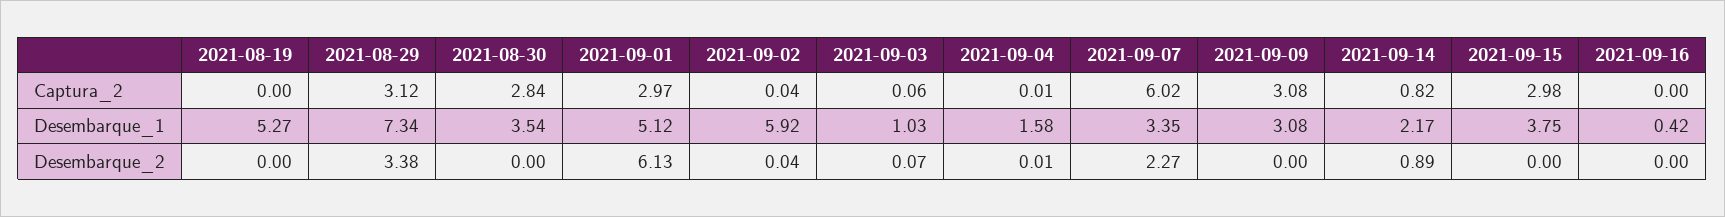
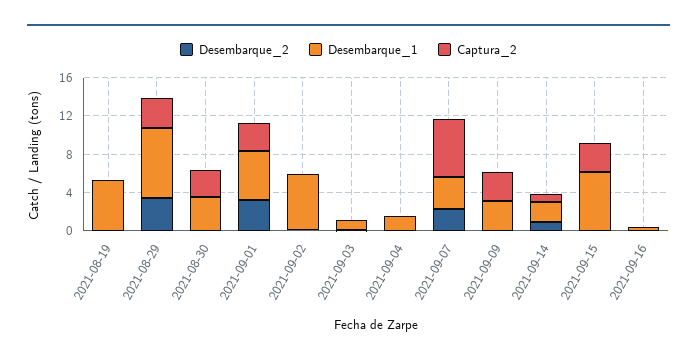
  {
    "Captura_2": {
      "2021-08-19": 0,
      "2021-08-29": 3.12,
      "2021-08-30": 2.84,
      "2021-09-01": 2.97,
      "2021-09-02": 0.04,
      "2021-09-03": 0.06,
      "2021-09-04": 0.01,
      "2021-09-07": 6.02,
      "2021-09-09": 3.08,
      "2021-09-14": 0.82,
      "2021-09-15": 2.98,
      "2021-09-16": 0
    },
    "Desembarque_1": {
      "2021-08-19": 5.27,
      "2021-08-29": 7.34,
      "2021-08-30": 3.54,
      "2021-09-01": 5.12,
      "2021-09-02": 5.92,
      "2021-09-03": 1.03,
      "2021-09-04": 1.58,
      "2021-09-07": 3.35,
      "2021-09-09": 3.08,
      "2021-09-14": 2.17,
-     "2021-09-15": 3.75,
+     "2021-09-15": 6,
      "2021-09-16": 0.42
    },
    "Desembarque_2": {
      "2021-08-19": 0,
      "2021-08-29": 3.38,
      "2021-08-30": 0,
-     "2021-09-01": 6.13,
+     "2021-09-01": 3,
      "2021-09-02": 0.04,
      "2021-09-03": 0.07,
      "2021-09-04": 0.01,
      "2021-09-07": 2.27,
      "2021-09-09": 0,
      "2021-09-14": 0.89,
      "2021-09-15": 0,
      "2021-09-16": 0
    }
  }

